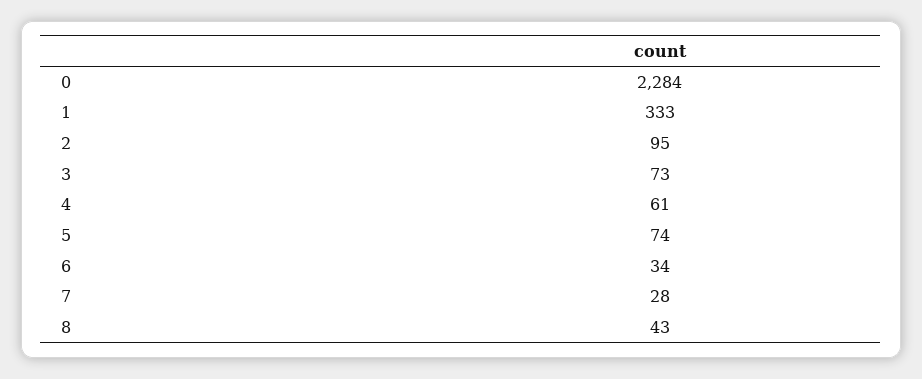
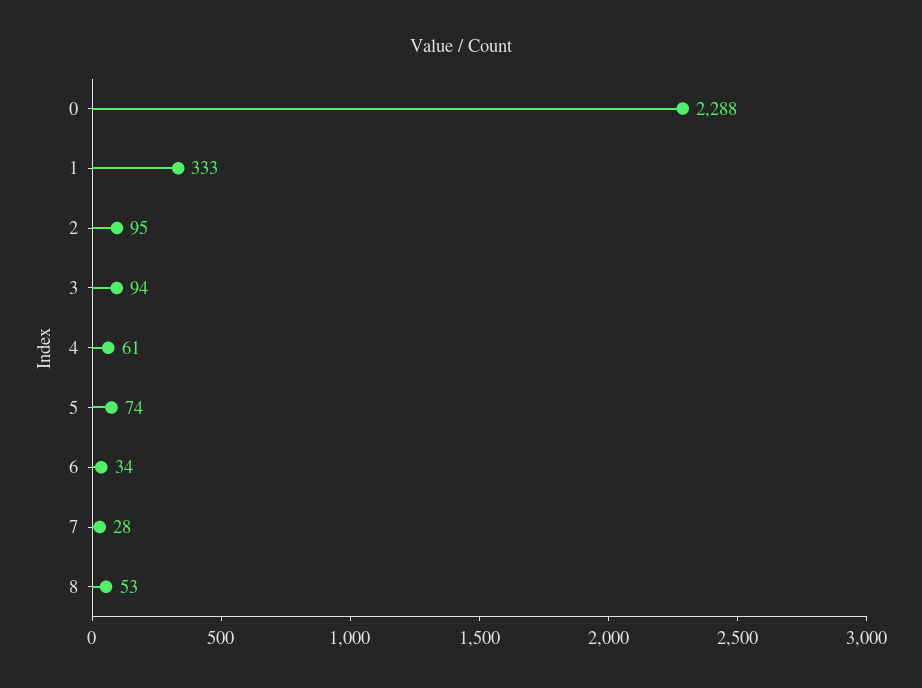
  {
-   "0": 2284,
+   "0": 2288,
    "1": 333,
    "2": 95,
-   "3": 73,
+   "3": 94,
    "4": 61,
    "5": 74,
    "6": 34,
    "7": 28,
-   "8": 43
+   "8": 53
  }

